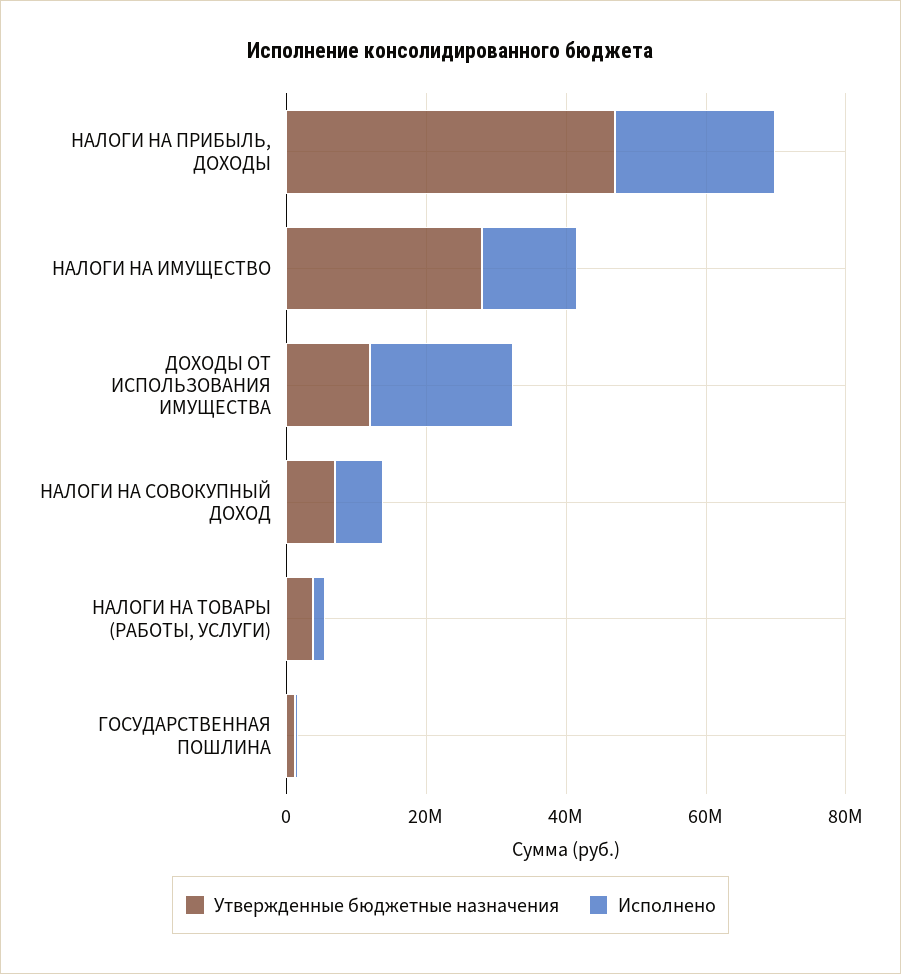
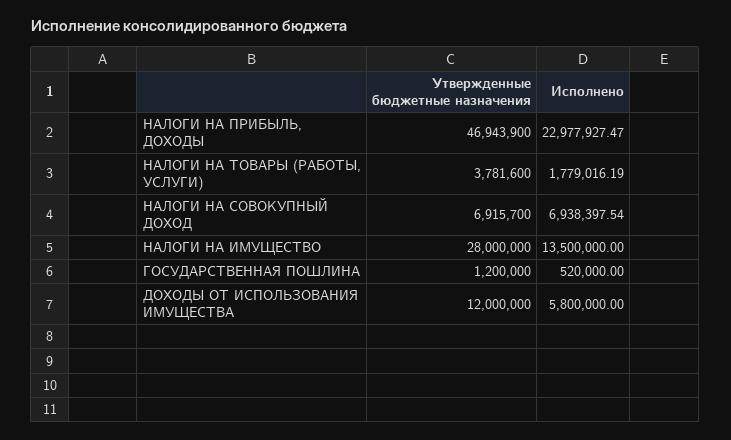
  {
    "Утвержденные бюджетные назначения": {
      "НАЛОГИ НА ПРИБЫЛЬ, ДОХОДЫ": 46943900,
      "НАЛОГИ НА ИМУЩЕСТВО": 28000000,
      "ДОХОДЫ ОТ ИСПОЛЬЗОВАНИЯ ИМУЩЕСТВА": 12000000,
      "НАЛОГИ НА СОВОКУПНЫЙ ДОХОД": 6915700,
      "НАЛОГИ НА ТОВАРЫ (РАБОТЫ, УСЛУГИ)": 3781600,
      "ГОСУДАРСТВЕННАЯ ПОШЛИНА": 1200000
    },
    "Исполнено": {
      "НАЛОГИ НА ПРИБЫЛЬ, ДОХОДЫ": 22977927.47,
      "НАЛОГИ НА ИМУЩЕСТВО": 13500000,
-     "ДОХОДЫ ОТ ИСПОЛЬЗОВАНИЯ ИМУЩЕСТВА": 20000000,
+     "ДОХОДЫ ОТ ИСПОЛЬЗОВАНИЯ ИМУЩЕСТВА": 5800000,
      "НАЛОГИ НА СОВОКУПНЫЙ ДОХОД": 6938397.54,
      "НАЛОГИ НА ТОВАРЫ (РАБОТЫ, УСЛУГИ)": 1779016.19,
      "ГОСУДАРСТВЕННАЯ ПОШЛИНА": 520000
    }
  }

